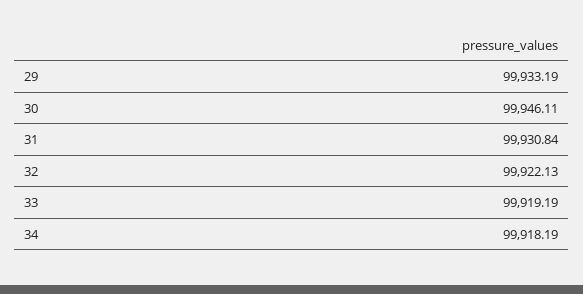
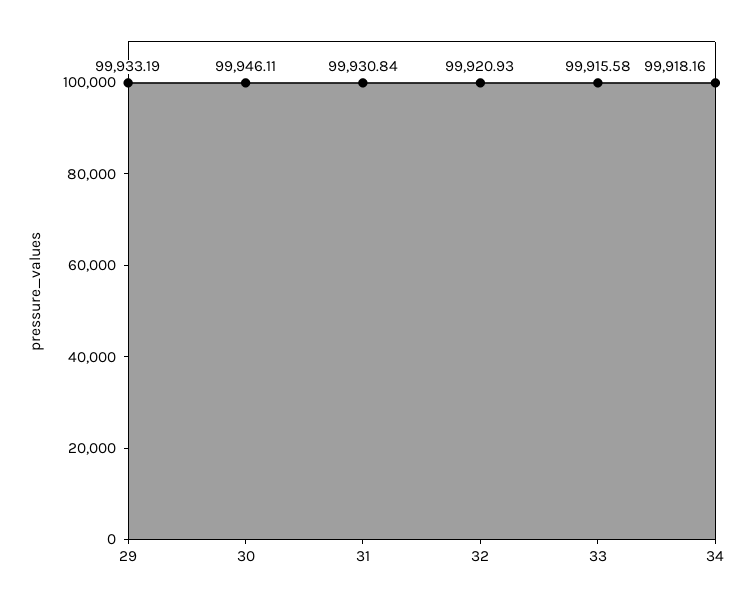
  {
    "29": 99933.19,
    "30": 99946.11,
    "31": 99930.84,
-   "32": 99922.13,
+   "32": 99920.93,
-   "33": 99919.19,
+   "33": 99915.58,
-   "34": 99918.19
+   "34": 99918.16
  }

